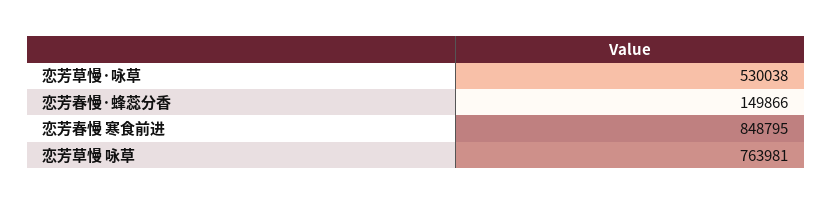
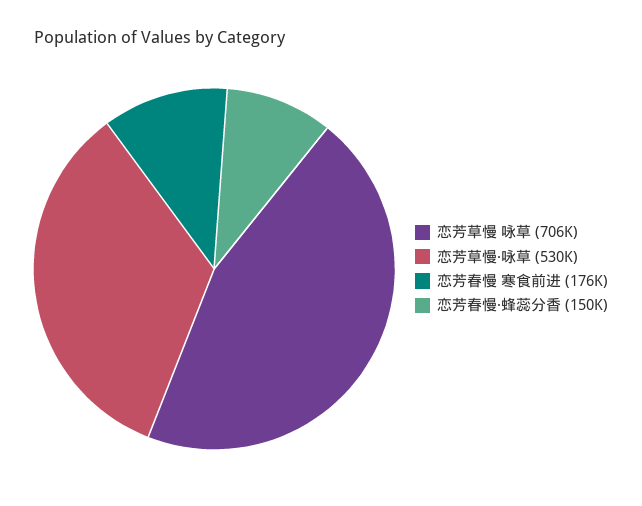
  {
    "恋芳草慢·咏草": 530038,
    "恋芳春慢·蜂蕊分香": 149866,
-   "恋芳春慢 寒食前进": 848795,
+   "恋芳春慢 寒食前进": 176000,
-   "恋芳草慢 咏草": 763981
+   "恋芳草慢 咏草": 706000
  }

